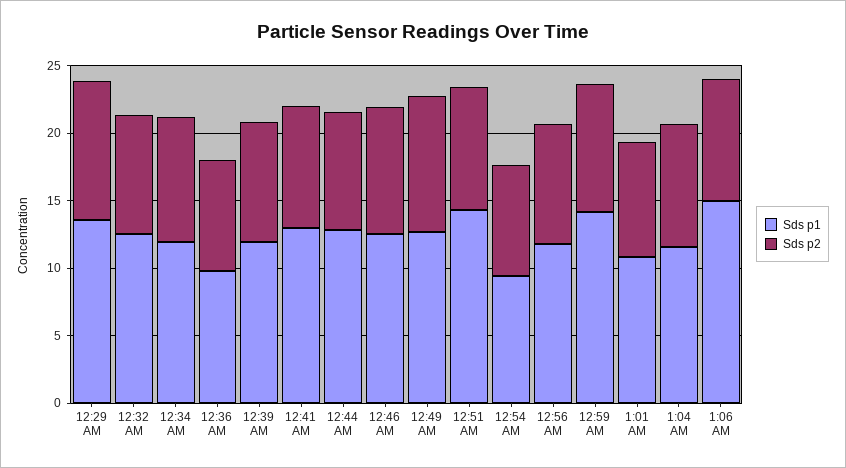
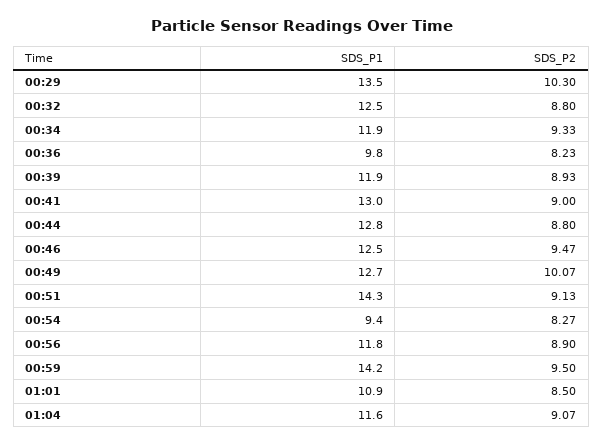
  {
    "Sds p1": {
      "12:29 AM": 13.5,
      "12:32 AM": 12.5,
      "12:34 AM": 11.9,
      "12:36 AM": 9.8,
      "12:39 AM": 11.9,
      "12:41 AM": 13,
      "12:44 AM": 12.8,
      "12:46 AM": 12.5,
      "12:49 AM": 12.7,
      "12:51 AM": 14.3,
      "12:54 AM": 9.4,
      "12:56 AM": 11.8,
      "12:59 AM": 14.2,
      "1:01 AM": 10.9,
-     "1:04 AM": 11.6,
+     "1:04 AM": 11.6
-     "1:06 AM": 15
    },
    "Sds p2": {
      "12:29 AM": 10.3,
      "12:32 AM": 8.8,
      "12:34 AM": 9.33,
      "12:36 AM": 8.23,
      "12:39 AM": 8.93,
      "12:41 AM": 9,
      "12:44 AM": 8.8,
      "12:46 AM": 9.47,
      "12:49 AM": 10.07,
      "12:51 AM": 9.13,
      "12:54 AM": 8.27,
      "12:56 AM": 8.9,
      "12:59 AM": 9.5,
      "1:01 AM": 8.5,
-     "1:04 AM": 9.07,
+     "1:04 AM": 9.07
-     "1:06 AM": 9
    }
  }

